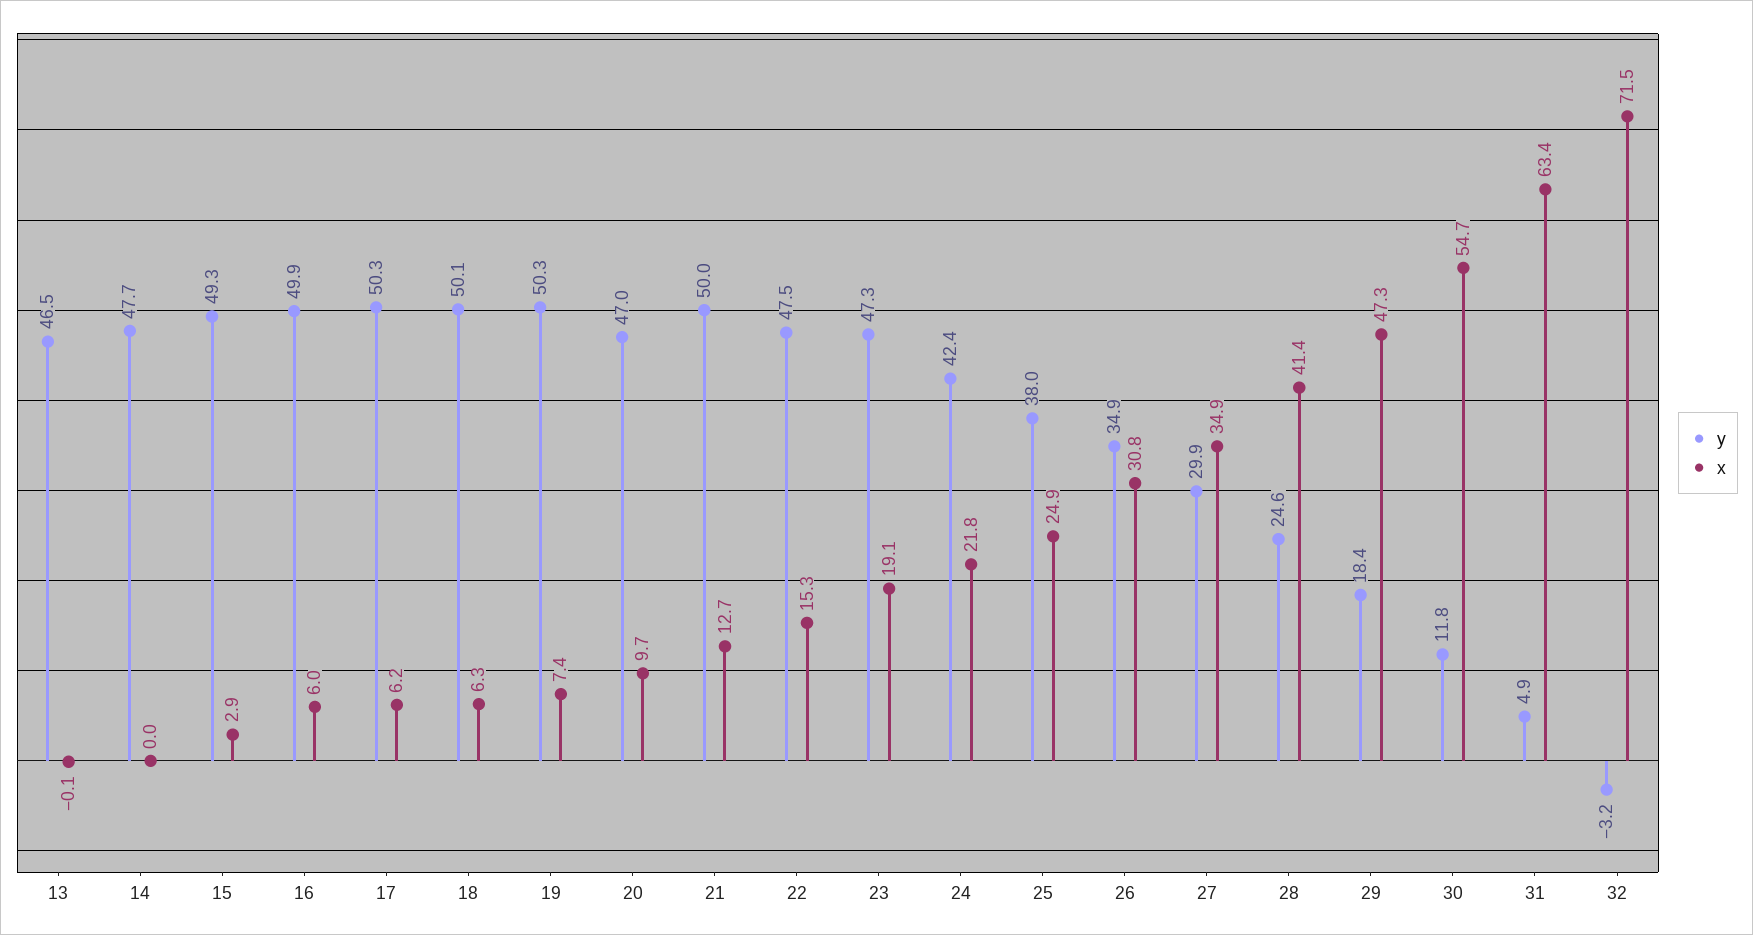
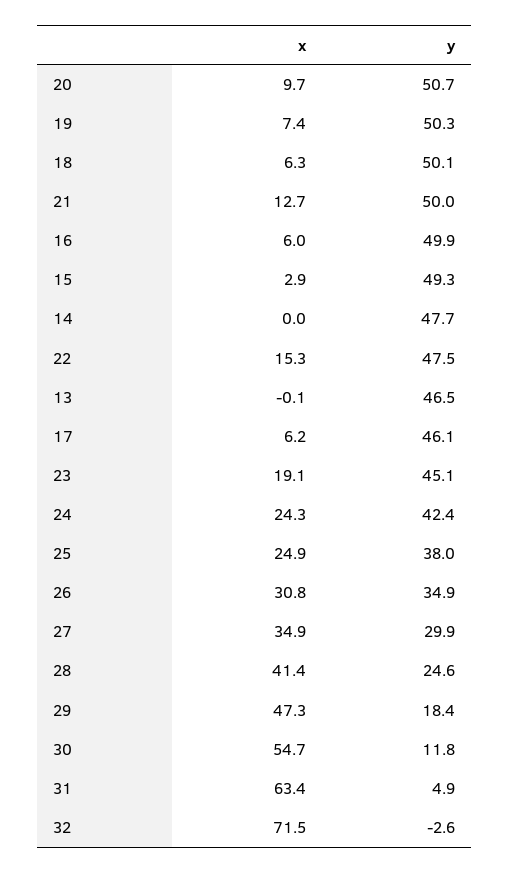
  {
    "y": {
      "13": 46.5,
      "14": 47.7,
      "15": 49.3,
      "16": 49.9,
-     "17": 50.3,
+     "17": 46.1,
      "18": 50.1,
      "19": 50.3,
-     "20": 47,
+     "20": 50.7,
      "21": 50,
      "22": 47.5,
-     "23": 47.3,
+     "23": 45.1,
      "24": 42.4,
      "25": 38,
      "26": 34.9,
      "27": 29.9,
      "28": 24.6,
      "29": 18.4,
      "30": 11.8,
      "31": 4.9,
-     "32": -3.2
+     "32": -2.6
    },
    "x": {
      "13": -0.1,
      "14": 0,
      "15": 2.9,
      "16": 6,
      "17": 6.2,
      "18": 6.3,
      "19": 7.4,
      "20": 9.7,
      "21": 12.7,
      "22": 15.3,
      "23": 19.1,
-     "24": 21.8,
+     "24": 24.3,
      "25": 24.9,
      "26": 30.8,
      "27": 34.9,
      "28": 41.4,
      "29": 47.3,
      "30": 54.7,
      "31": 63.4,
      "32": 71.5
    }
  }

